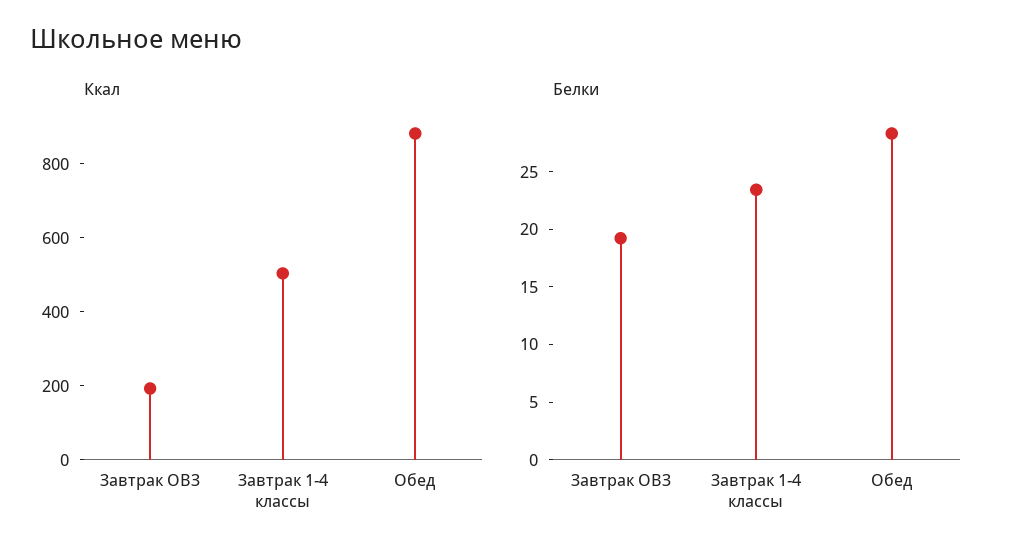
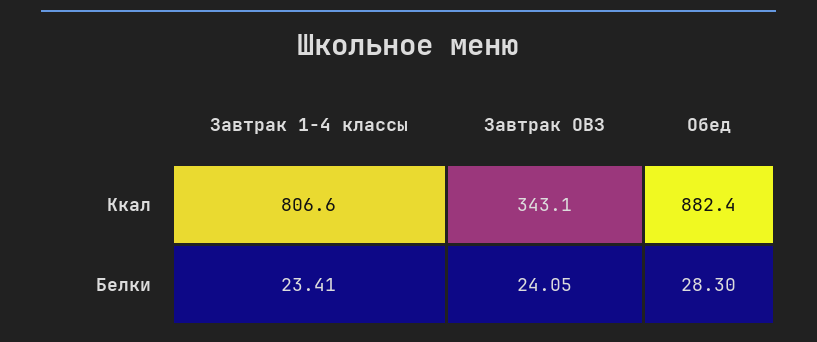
  {
    "Ккал": {
-     "Завтрак ОВЗ": 200,
+     "Завтрак ОВЗ": 343.1,
-     "Завтрак 1-4 классы": 500,
+     "Завтрак 1-4 классы": 806.6,
      "Обед": 882.4
    },
    "Белки": {
-     "Завтрак ОВЗ": 19,
+     "Завтрак ОВЗ": 24.05,
      "Завтрак 1-4 классы": 23.41,
      "Обед": 28.3
    }
  }

